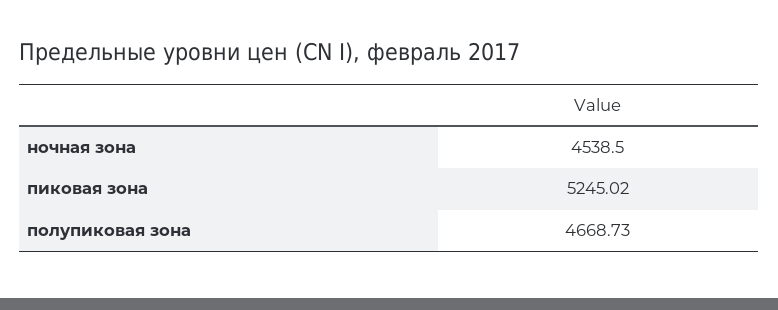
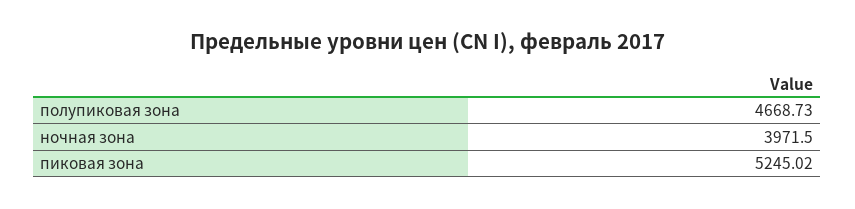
  {
-   "ночная зона": 4538.5,
+   "ночная зона": 3971.5,
    "пиковая зона": 5245.02,
    "полупиковая зона": 4668.73
  }

